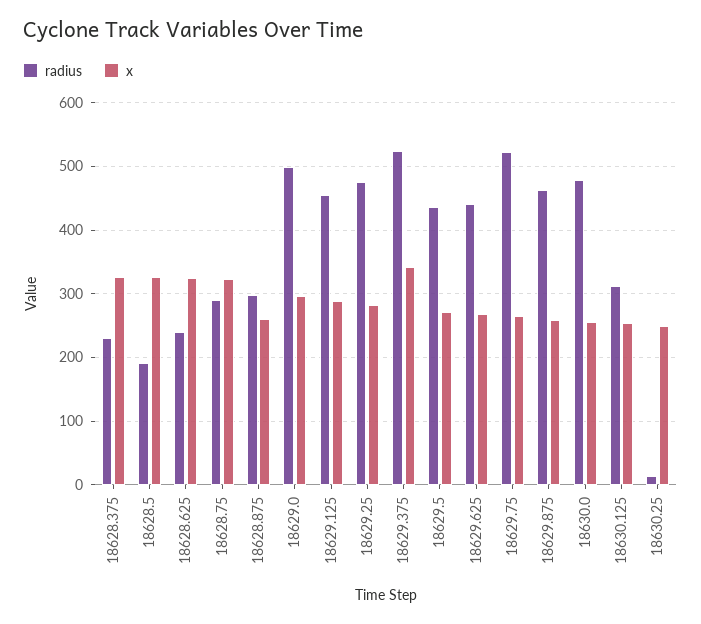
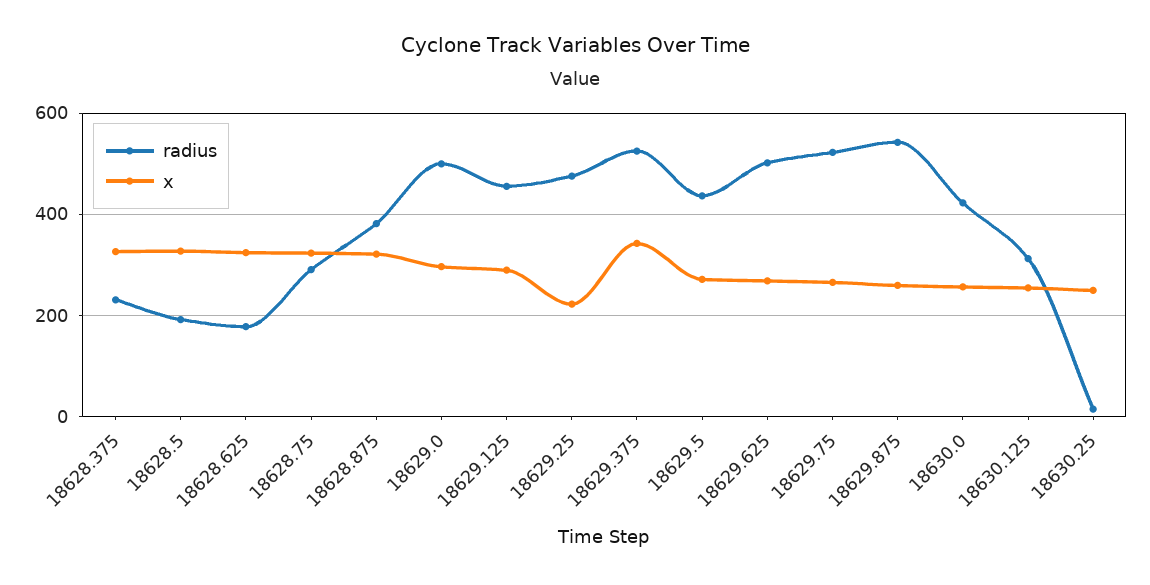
  {
    "radius": {
      "18628.375": 230,
      "18628.5": 190,
-     "18628.625": 240,
+     "18628.625": 180,
      "18628.75": 290,
-     "18628.875": 300,
+     "18628.875": 380,
      "18629.0": 500,
      "18629.125": 460,
      "18629.25": 480,
      "18629.375": 520,
      "18629.5": 440,
-     "18629.625": 440,
+     "18629.625": 500,
      "18629.75": 520,
-     "18629.875": 460,
+     "18629.875": 540,
-     "18630.0": 480,
+     "18630.0": 420,
      "18630.125": 310,
      "18630.25": 10
    },
    "x": {
      "18628.375": 330,
      "18628.5": 330,
      "18628.625": 320,
      "18628.75": 320,
-     "18628.875": 260,
+     "18628.875": 320,
      "18629.0": 300,
      "18629.125": 290,
-     "18629.25": 280,
+     "18629.25": 220,
      "18629.375": 340,
      "18629.5": 270,
      "18629.625": 270,
      "18629.75": 270,
      "18629.875": 260,
      "18630.0": 260,
      "18630.125": 250,
      "18630.25": 250
    }
  }

